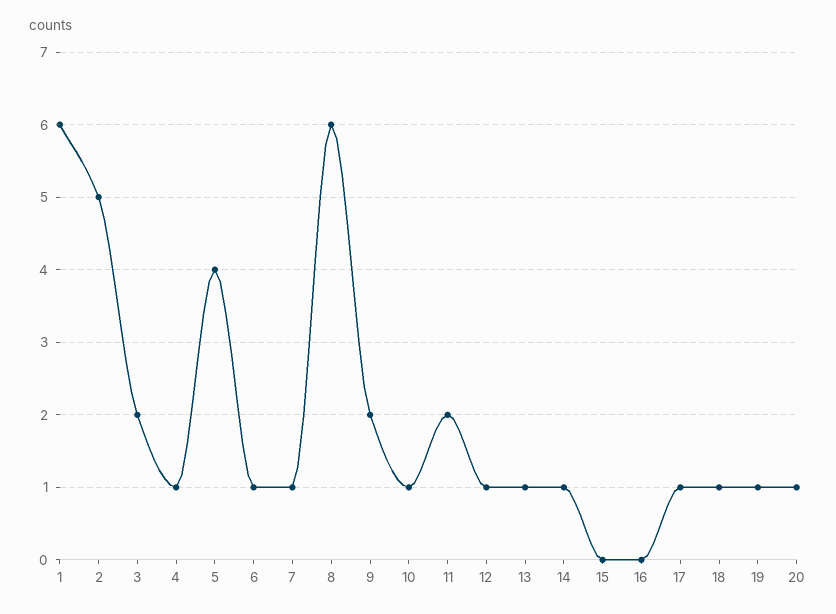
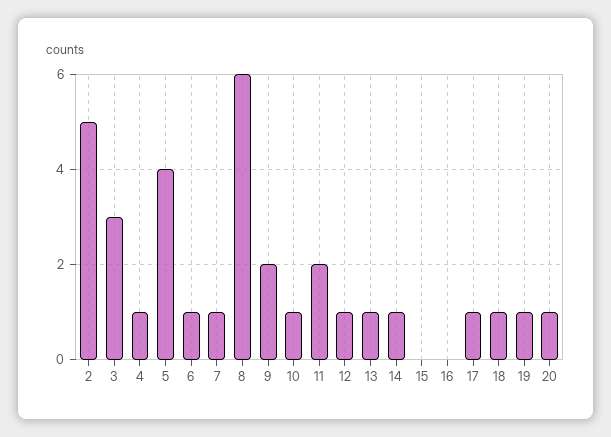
  {
-   "1": 6,
    "2": 5,
-   "3": 2,
+   "3": 3,
    "4": 1,
    "5": 4,
    "6": 1,
    "7": 1,
    "8": 6,
    "9": 2,
    "10": 1,
    "11": 2,
    "12": 1,
    "13": 1,
    "14": 1,
    "15": 0,
    "16": 0,
    "17": 1,
    "18": 1,
    "19": 1,
    "20": 1
  }

